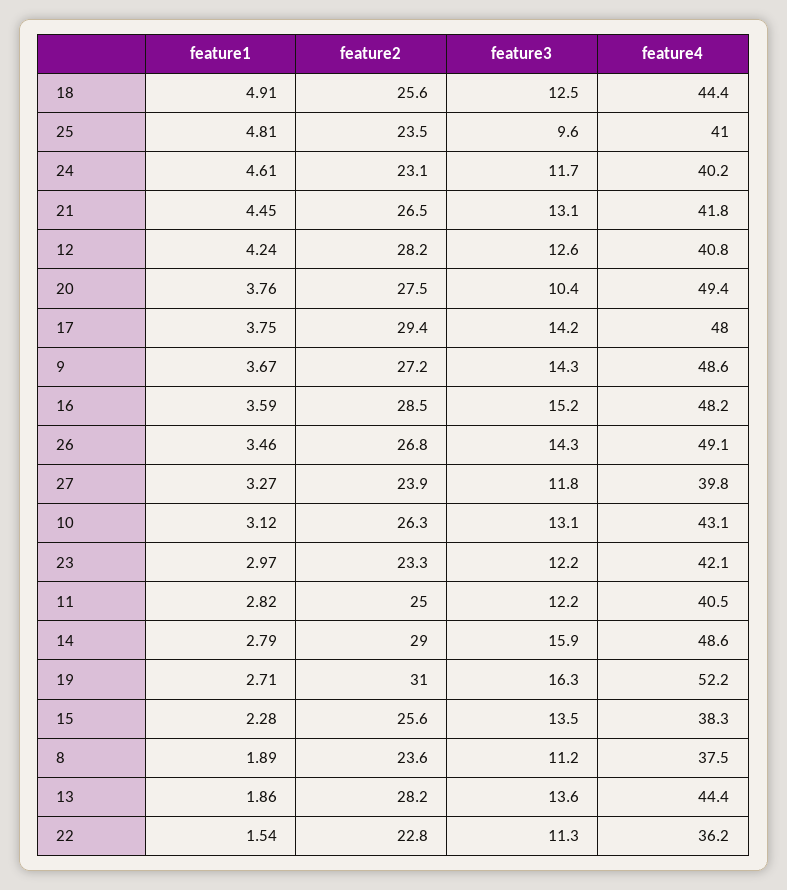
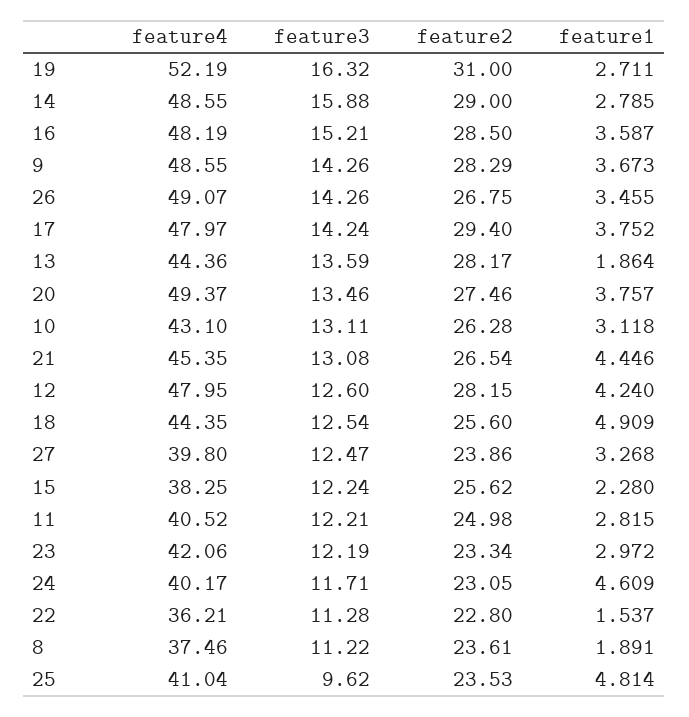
  {
    "feature1": {
      "18": 4.909,
      "25": 4.814,
      "24": 4.609,
      "21": 4.446,
      "12": 4.24,
      "20": 3.757,
      "17": 3.752,
      "9": 3.673,
      "16": 3.587,
      "26": 3.455,
      "27": 3.268,
      "10": 3.118,
      "23": 2.972,
      "11": 2.815,
      "14": 2.785,
      "19": 2.711,
      "15": 2.28,
      "8": 1.891,
      "13": 1.864,
      "22": 1.537
    },
    "feature2": {
      "18": 25.6,
      "25": 23.53,
      "24": 23.05,
      "21": 26.54,
      "12": 28.15,
      "20": 27.46,
      "17": 29.4,
-     "9": 27.2,
+     "9": 28.29,
      "16": 28.5,
      "26": 26.75,
      "27": 23.86,
      "10": 26.28,
      "23": 23.34,
      "11": 24.98,
      "14": 29,
      "19": 31,
      "15": 25.62,
      "8": 23.61,
      "13": 28.17,
      "22": 22.8
    },
    "feature3": {
      "18": 12.54,
      "25": 9.62,
      "24": 11.71,
      "21": 13.08,
      "12": 12.6,
-     "20": 10.4,
+     "20": 13.46,
      "17": 14.24,
      "9": 14.26,
      "16": 15.21,
      "26": 14.26,
-     "27": 11.8,
+     "27": 12.47,
      "10": 13.11,
      "23": 12.19,
      "11": 12.21,
      "14": 15.88,
      "19": 16.32,
-     "15": 13.5,
+     "15": 12.24,
      "8": 11.22,
      "13": 13.59,
      "22": 11.28
    },
    "feature4": {
      "18": 44.35,
      "25": 41.04,
      "24": 40.17,
-     "21": 41.8,
+     "21": 45.35,
-     "12": 40.8,
+     "12": 47.95,
      "20": 49.37,
      "17": 47.97,
      "9": 48.55,
      "16": 48.19,
      "26": 49.07,
      "27": 39.8,
      "10": 43.1,
      "23": 42.06,
      "11": 40.52,
      "14": 48.55,
      "19": 52.19,
      "15": 38.25,
      "8": 37.46,
      "13": 44.36,
      "22": 36.21
    }
  }

